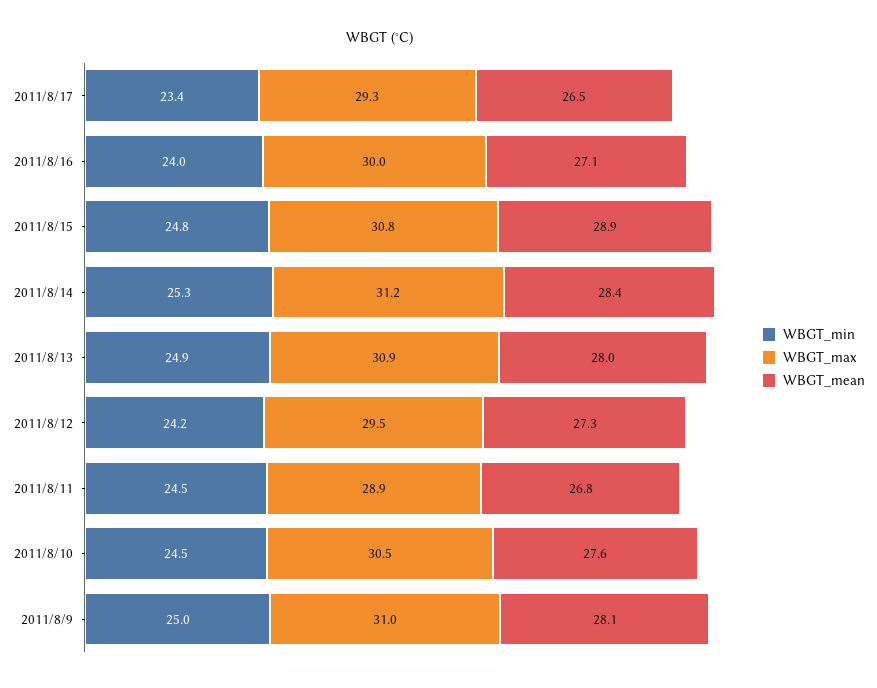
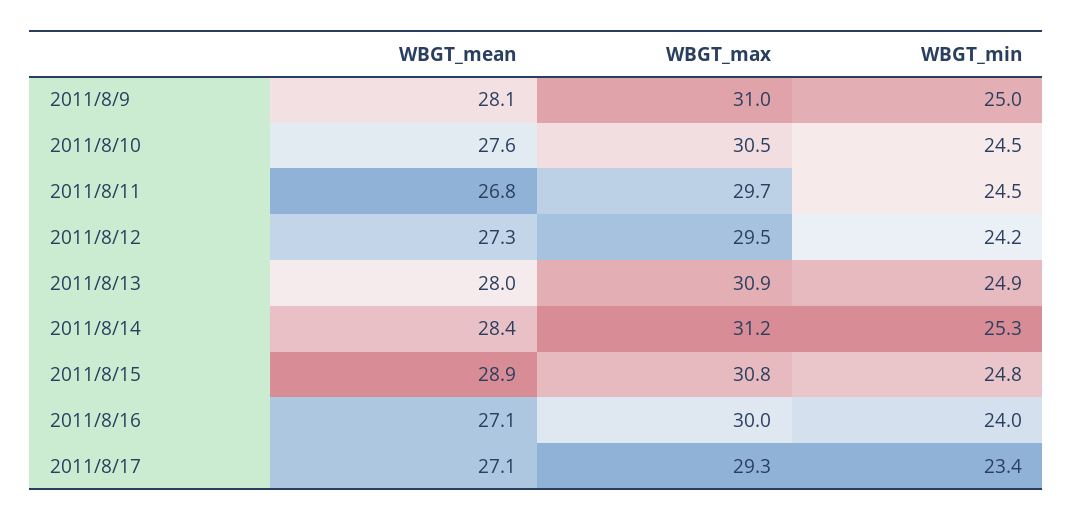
  {
    "WBGT_min": {
      "2011/8/17": 23.4,
      "2011/8/16": 24,
      "2011/8/15": 24.8,
      "2011/8/14": 25.3,
      "2011/8/13": 24.9,
      "2011/8/12": 24.2,
      "2011/8/11": 24.5,
      "2011/8/10": 24.5,
      "2011/8/9": 25
    },
    "WBGT_max": {
      "2011/8/17": 29.3,
      "2011/8/16": 30,
      "2011/8/15": 30.8,
      "2011/8/14": 31.2,
      "2011/8/13": 30.9,
      "2011/8/12": 29.5,
-     "2011/8/11": 28.9,
+     "2011/8/11": 29.7,
      "2011/8/10": 30.5,
      "2011/8/9": 31
    },
    "WBGT_mean": {
-     "2011/8/17": 26.5,
+     "2011/8/17": 27.1,
      "2011/8/16": 27.1,
      "2011/8/15": 28.9,
      "2011/8/14": 28.4,
      "2011/8/13": 28,
      "2011/8/12": 27.3,
      "2011/8/11": 26.8,
      "2011/8/10": 27.6,
      "2011/8/9": 28.1
    }
  }

